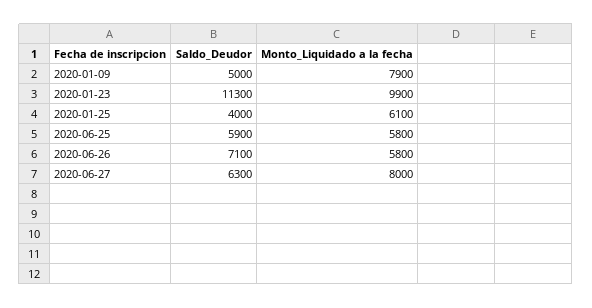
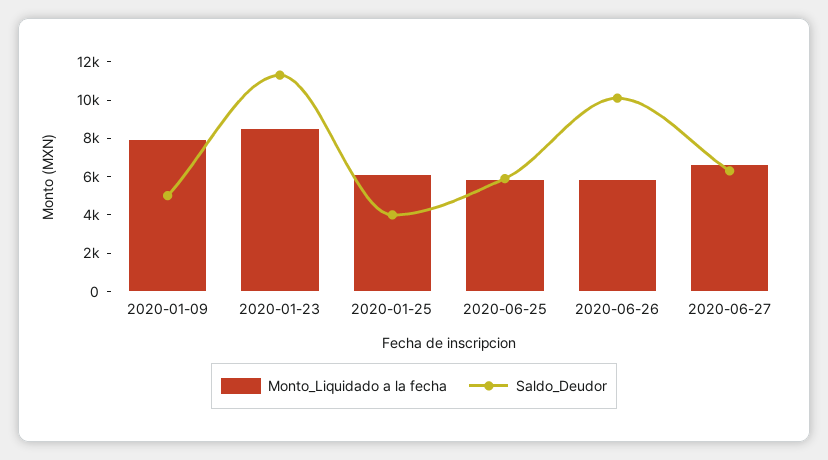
  {
    "Saldo_Deudor": {
      "2020-01-09": 5000,
      "2020-01-23": 11300,
      "2020-01-25": 4000,
      "2020-06-25": 5900,
-     "2020-06-26": 7100,
+     "2020-06-26": 10000,
      "2020-06-27": 6300
    },
    "Monto_Liquidado a la fecha": {
      "2020-01-09": 7900,
-     "2020-01-23": 9900,
+     "2020-01-23": 8500,
      "2020-01-25": 6100,
      "2020-06-25": 5800,
      "2020-06-26": 5800,
-     "2020-06-27": 8000
+     "2020-06-27": 6500
    }
  }

